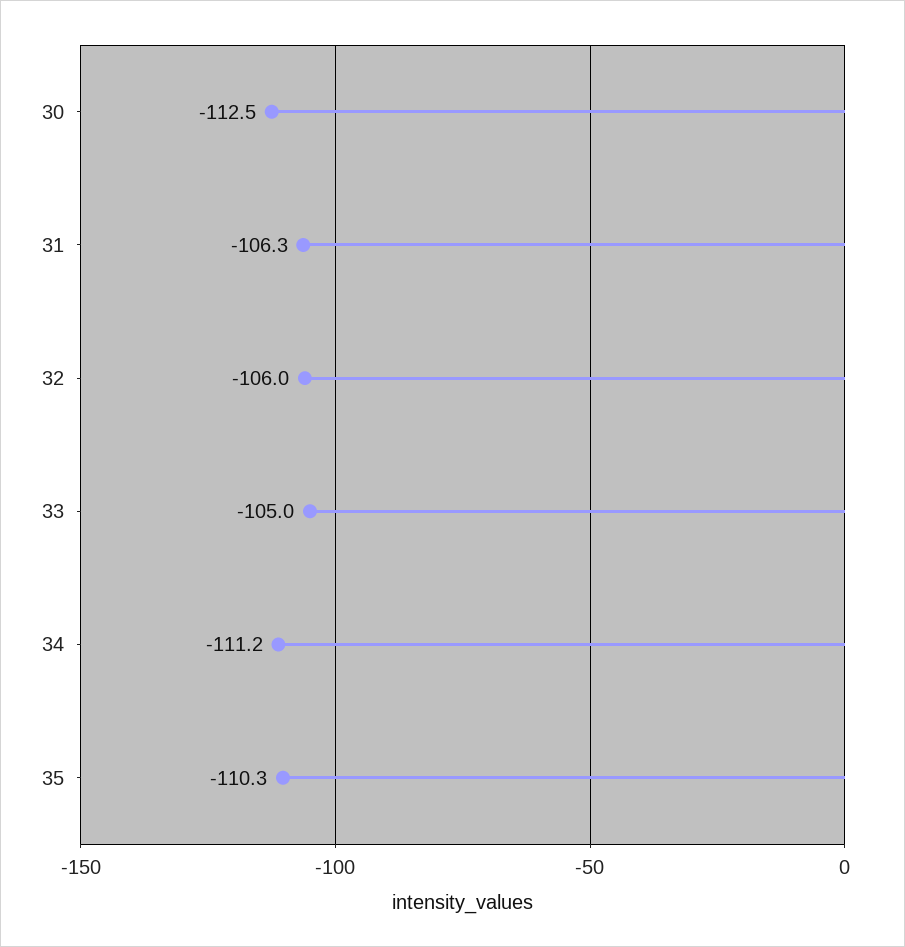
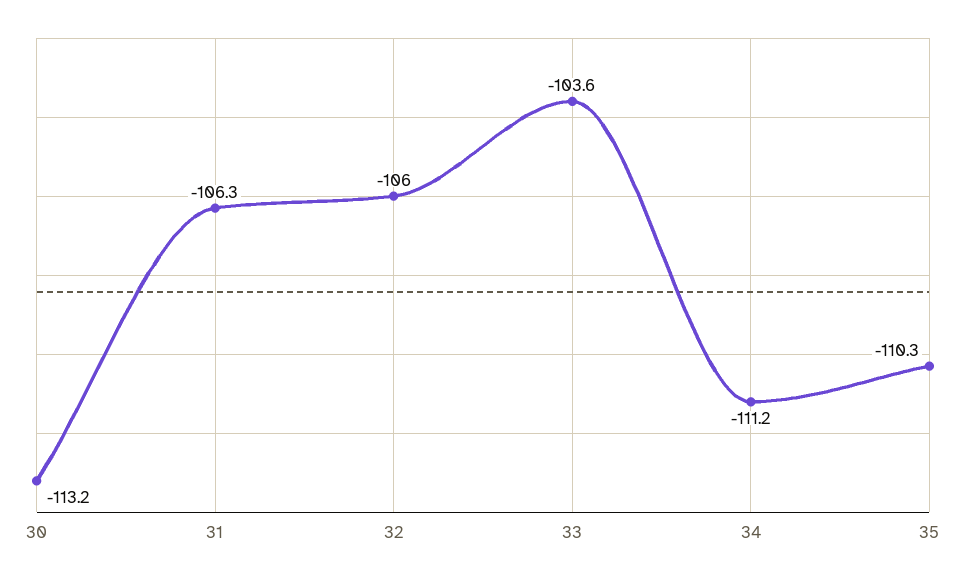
  {
-   "30": -112.5,
+   "30": -113.2,
    "31": -106.3,
    "32": -106,
-   "33": -105,
+   "33": -103.6,
    "34": -111.2,
    "35": -110.3
  }

